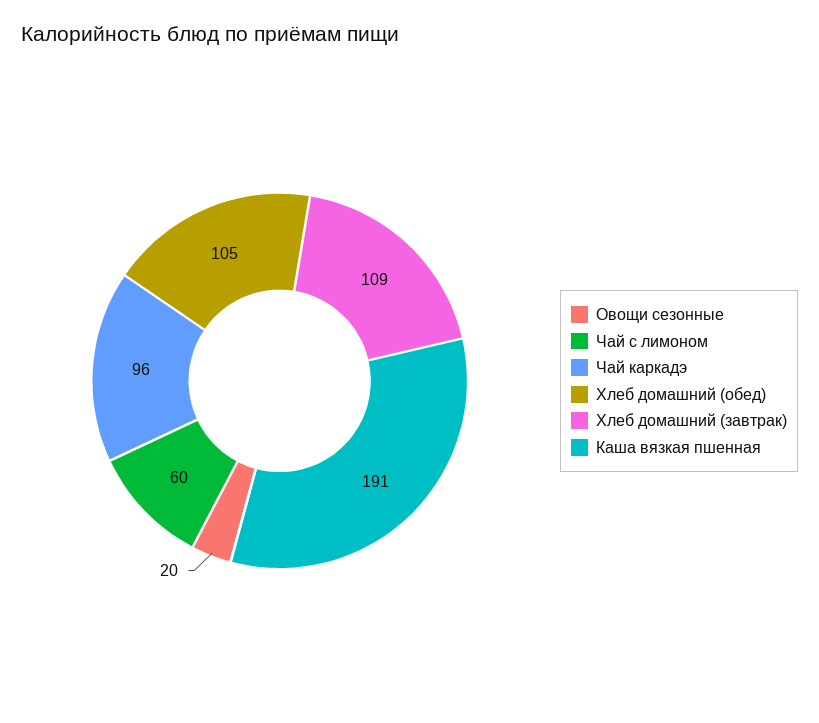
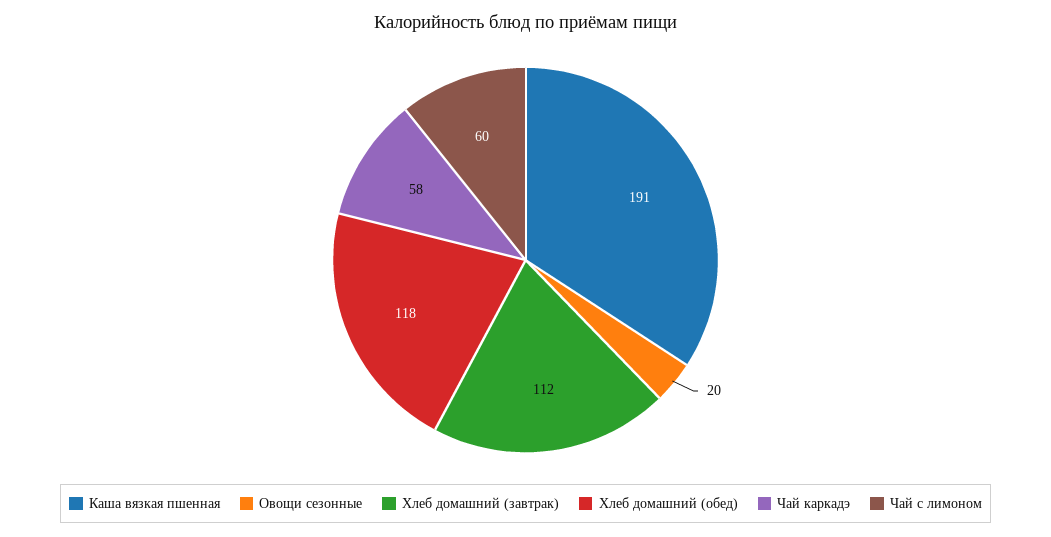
  {
    "Овощи сезонные": 20,
    "Чай с лимоном": 60,
-   "Чай каркадэ": 96,
+   "Чай каркадэ": 58,
-   "Хлеб домашний (обед)": 105,
+   "Хлеб домашний (обед)": 118,
-   "Хлеб домашний (завтрак)": 109,
+   "Хлеб домашний (завтрак)": 112,
    "Каша вязкая пшенная": 191
  }

